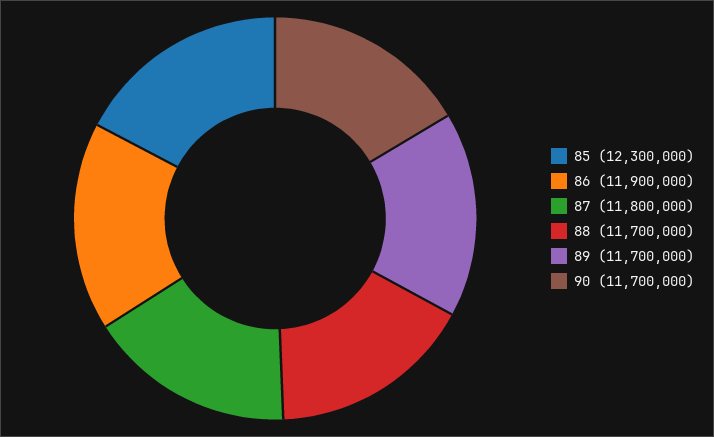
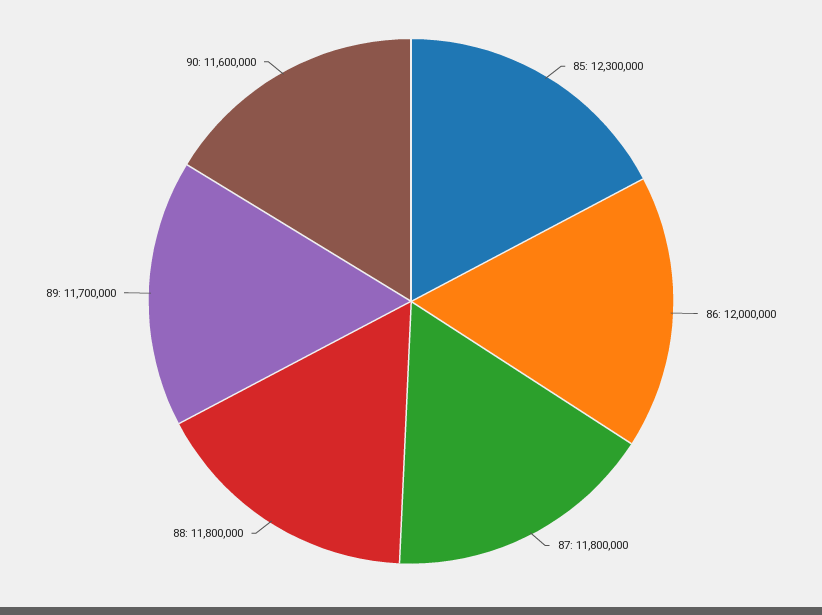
  {
    "85": 12300000,
-   "86": 11900000,
+   "86": 12000000,
    "87": 11800000,
-   "88": 11700000,
+   "88": 11800000,
    "89": 11700000,
-   "90": 11700000
+   "90": 11600000
  }

